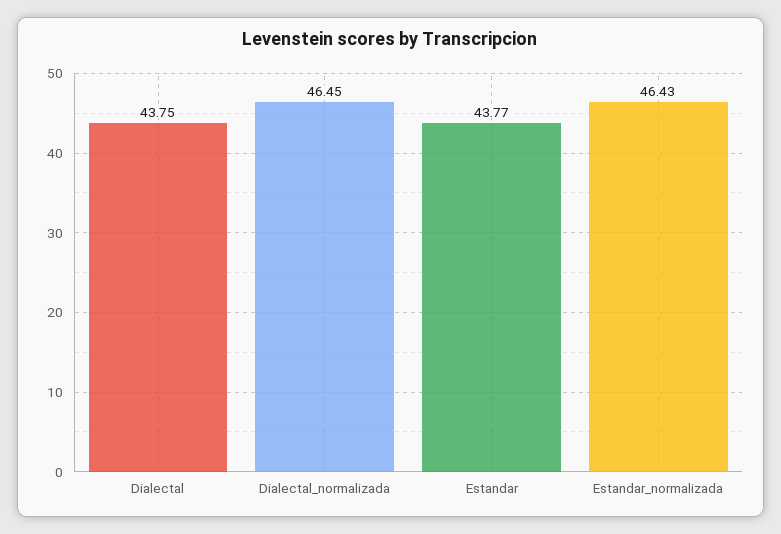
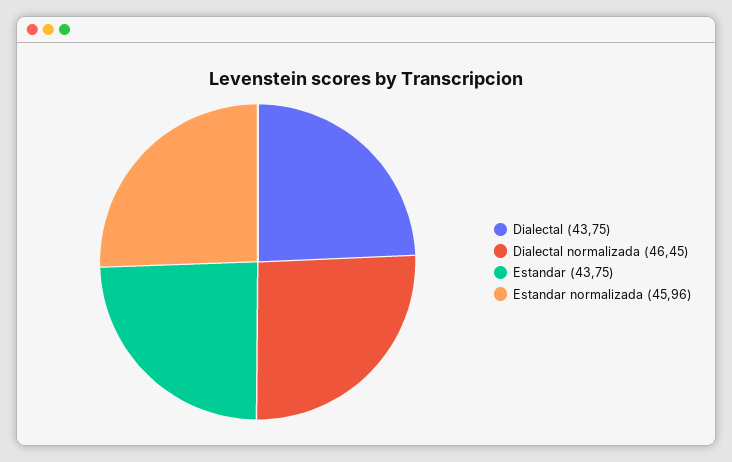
  {
    "Dialectal": 43.75,
    "Dialectal_normalizada": 46.45,
-   "Estandar": 43.77,
+   "Estandar": 43.75,
-   "Estandar_normalizada": 46.43
+   "Estandar_normalizada": 45.96
  }

